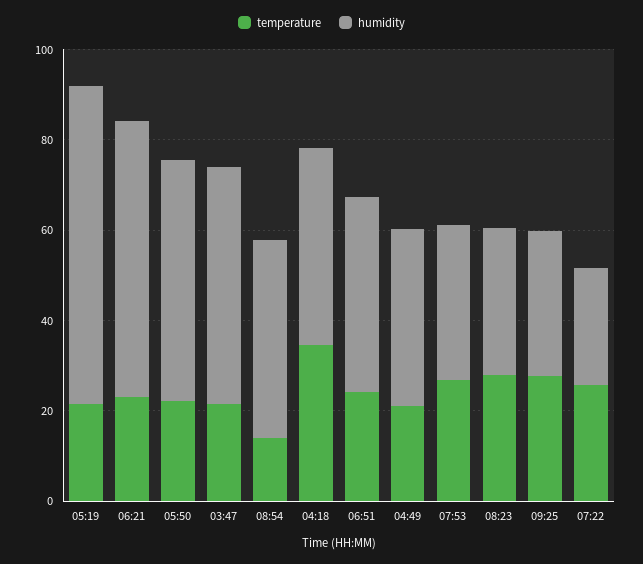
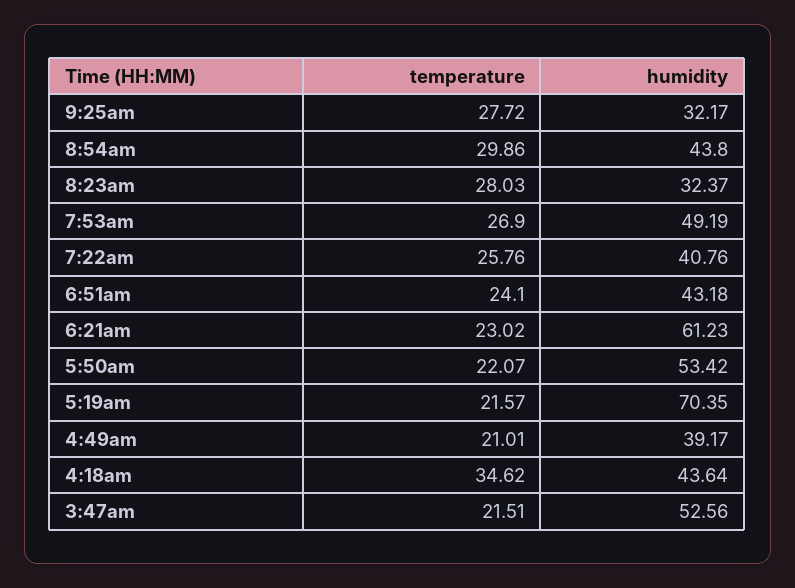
  {
    "temperature": {
      "05:19": 21.57,
      "06:21": 23.02,
      "05:50": 22.07,
      "03:47": 21.51,
-     "08:54": 15,
+     "08:54": 29.86,
      "04:18": 34.62,
      "06:51": 24.1,
      "04:49": 21.01,
      "07:53": 26.9,
      "08:23": 28.03,
      "09:25": 27.72,
      "07:22": 25.76
    },
    "humidity": {
      "05:19": 70.35,
      "06:21": 61.23,
      "05:50": 53.42,
      "03:47": 52.56,
      "08:54": 43.8,
      "04:18": 43.64,
      "06:51": 43.18,
      "04:49": 39.17,
-     "07:53": 35,
+     "07:53": 49.19,
      "08:23": 32.37,
      "09:25": 32.17,
-     "07:22": 25
+     "07:22": 40.76
    }
  }

